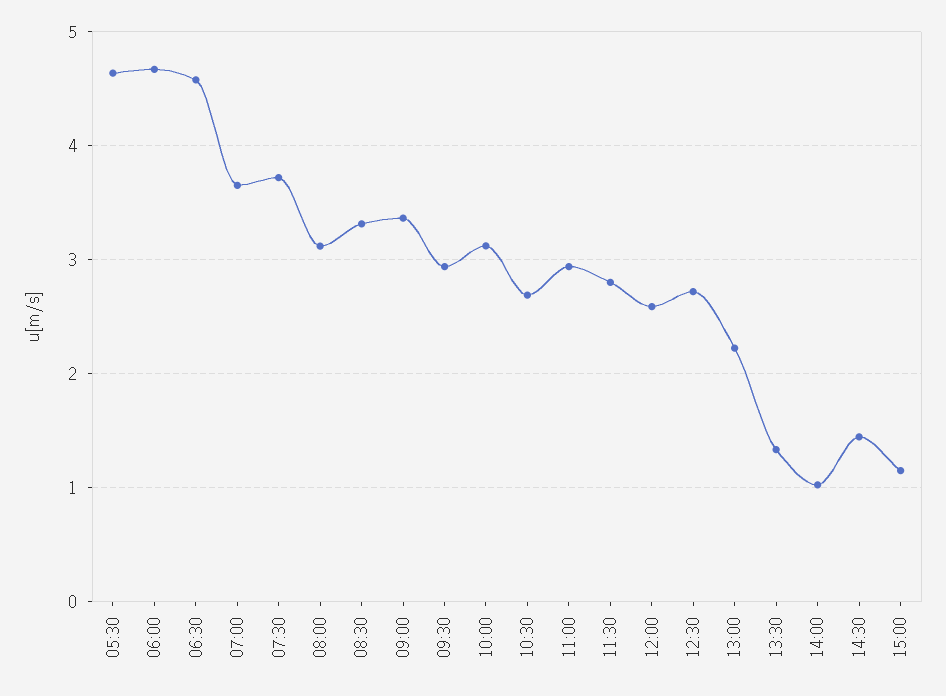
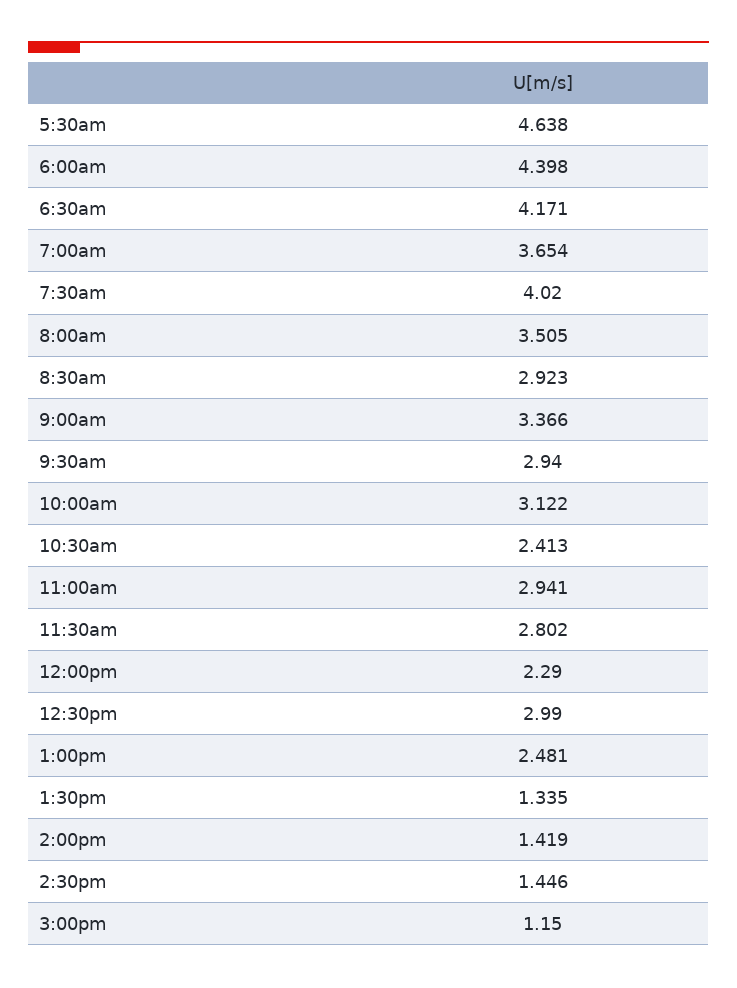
  {
    "05:30": 4.638,
-   "06:00": 4.7,
+   "06:00": 4.398,
-   "06:30": 4.6,
+   "06:30": 4.171,
    "07:00": 3.654,
-   "07:30": 3.7,
+   "07:30": 4.02,
-   "08:00": 3.1,
+   "08:00": 3.505,
-   "08:30": 3.3,
+   "08:30": 2.923,
    "09:00": 3.366,
    "09:30": 2.94,
    "10:00": 3.122,
-   "10:30": 2.7,
+   "10:30": 2.413,
    "11:00": 2.941,
    "11:30": 2.802,
-   "12:00": 2.6,
+   "12:00": 2.29,
-   "12:30": 2.7,
+   "12:30": 2.99,
-   "13:00": 2.2,
+   "13:00": 2.481,
    "13:30": 1.335,
-   "14:00": 1,
+   "14:00": 1.419,
    "14:30": 1.446,
    "15:00": 1.15
  }

